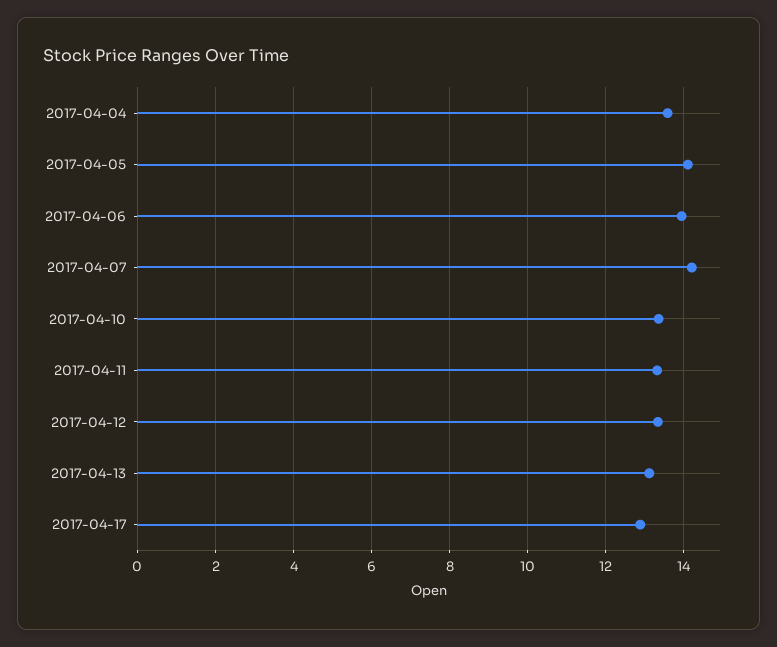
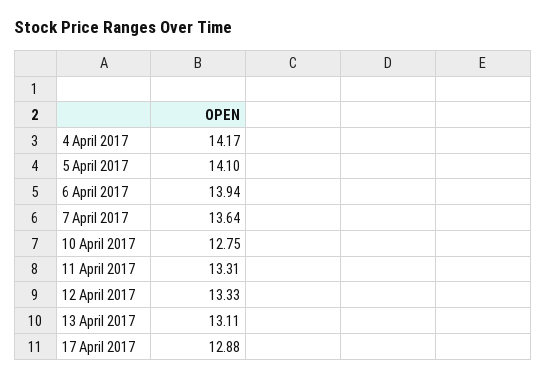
  {
-   "2017-04-04": 13.6,
+   "2017-04-04": 14.17,
    "2017-04-05": 14.1,
    "2017-04-06": 13.94,
-   "2017-04-07": 14.2,
+   "2017-04-07": 13.64,
-   "2017-04-10": 13.4,
+   "2017-04-10": 12.75,
    "2017-04-11": 13.31,
    "2017-04-12": 13.33,
    "2017-04-13": 13.11,
    "2017-04-17": 12.88
  }

